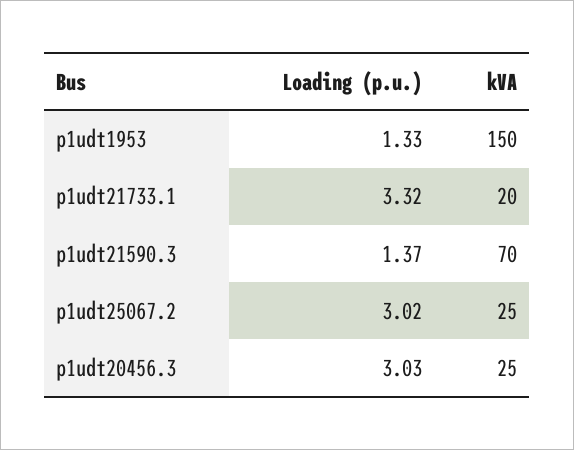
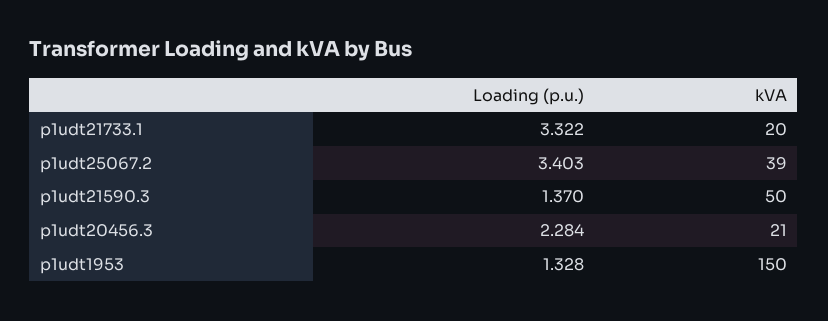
  {
    "Loading (p.u.)": {
      "p1udt1953": 1.328,
      "p1udt21733.1": 3.322,
      "p1udt21590.3": 1.37,
-     "p1udt25067.2": 3.02,
+     "p1udt25067.2": 3.403,
-     "p1udt20456.3": 3.03
+     "p1udt20456.3": 2.284
    },
    "kVA": {
      "p1udt1953": 150,
      "p1udt21733.1": 20,
-     "p1udt21590.3": 70,
+     "p1udt21590.3": 50,
-     "p1udt25067.2": 25,
+     "p1udt25067.2": 39,
-     "p1udt20456.3": 25
+     "p1udt20456.3": 21
    }
  }

